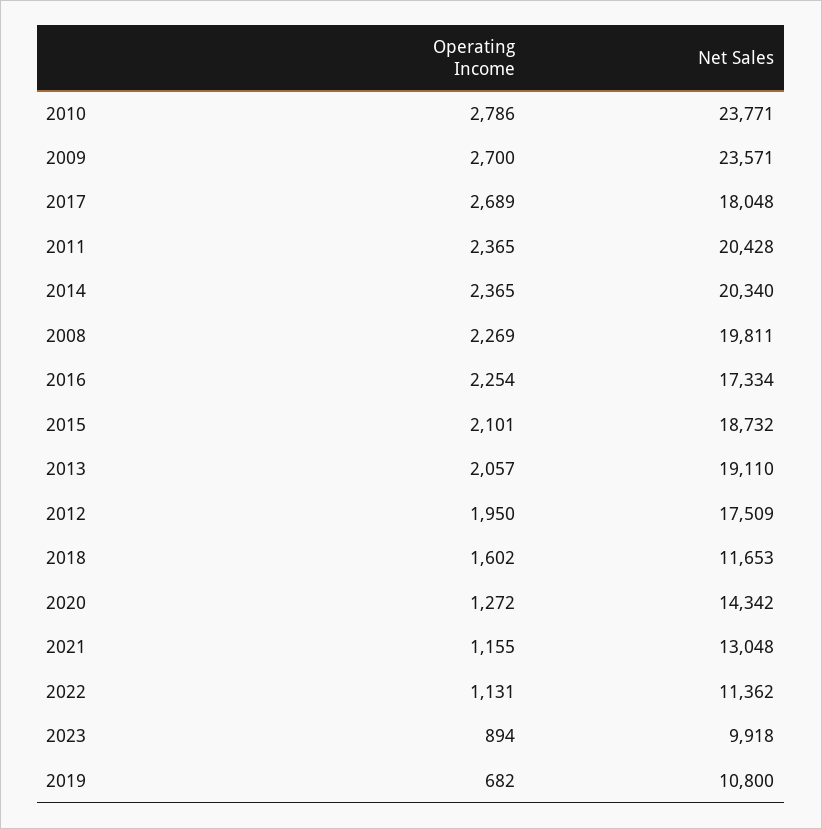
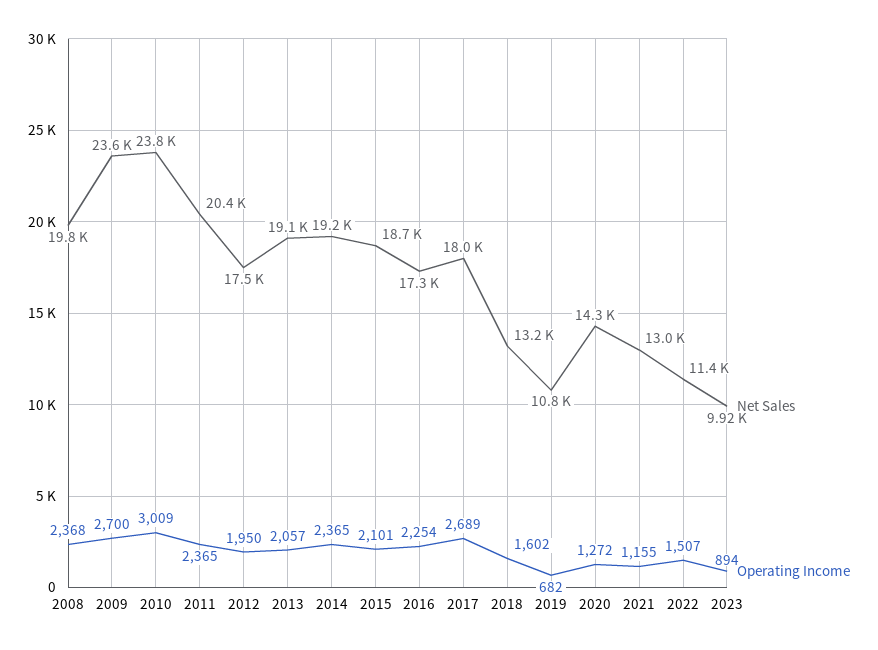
  {
    "Operating Income": {
-     "2010": 2786,
+     "2010": 3009,
      "2009": 2700,
      "2017": 2689,
      "2011": 2365,
      "2014": 2365,
-     "2008": 2269,
+     "2008": 2368,
      "2016": 2254,
      "2015": 2101,
      "2013": 2057,
      "2012": 1950,
      "2018": 1602,
      "2020": 1272,
      "2021": 1155,
-     "2022": 1131,
+     "2022": 1507,
      "2023": 894,
      "2019": 682
    },
    "Net Sales": {
      "2010": 23771,
      "2009": 23571,
      "2017": 18048,
      "2011": 20428,
-     "2014": 20340,
+     "2014": 19200,
      "2008": 19811,
      "2016": 17334,
      "2015": 18732,
      "2013": 19110,
      "2012": 17509,
-     "2018": 11653,
+     "2018": 13200,
      "2020": 14342,
      "2021": 13048,
      "2022": 11362,
      "2023": 9918,
      "2019": 10800
    }
  }

